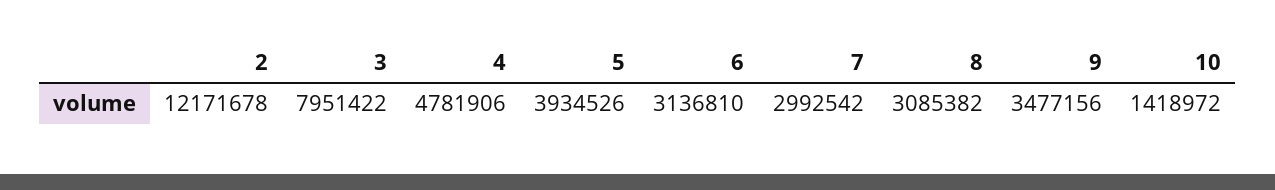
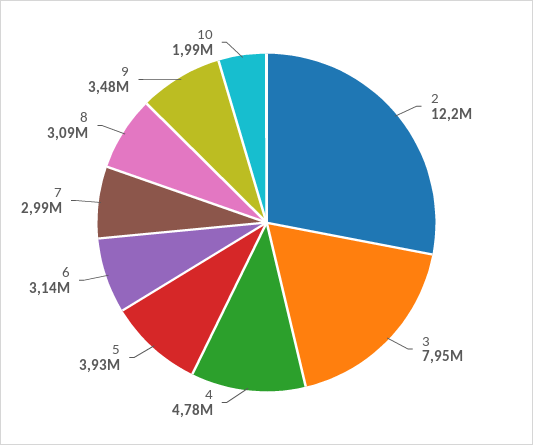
  {
    "2": 12171678,
    "3": 7951422,
    "4": 4781906,
    "5": 3934526,
    "6": 3136810,
    "7": 2992542,
    "8": 3085382,
    "9": 3477156,
-   "10": 1418972
+   "10": 1990000
  }

